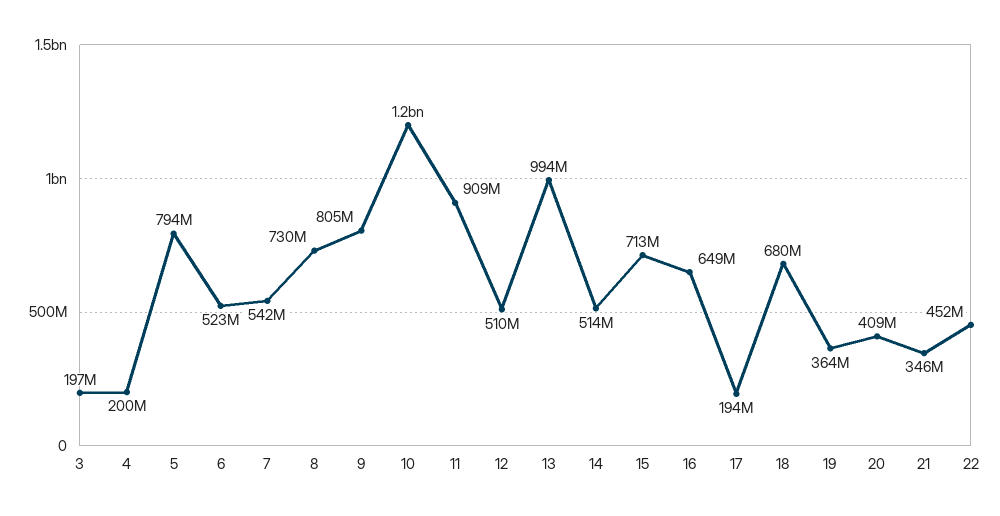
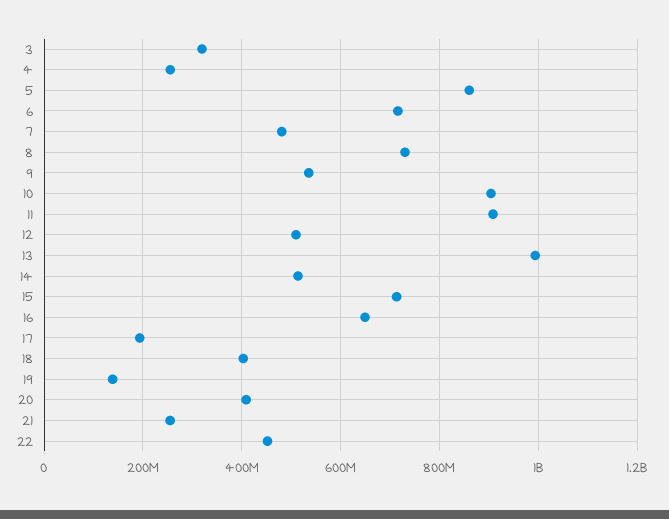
  {
-   "3": 197000000,
+   "3": 320000000,
-   "4": 200000000,
+   "4": 260000000,
-   "5": 794000000,
+   "5": 860000000,
-   "6": 523000000,
+   "6": 720000000,
-   "7": 542000000,
+   "7": 480000000,
    "8": 730000000,
-   "9": 805000000,
+   "9": 540000000,
-   "10": 1200000000,
+   "10": 900000000,
    "11": 909000000,
    "12": 510000000,
    "13": 994000000,
    "14": 514000000,
    "15": 713000000,
    "16": 649000000,
    "17": 194000000,
-   "18": 680000000,
+   "18": 400000000,
-   "19": 364000000,
+   "19": 140000000,
    "20": 409000000,
-   "21": 346000000,
+   "21": 260000000,
    "22": 452000000
  }

